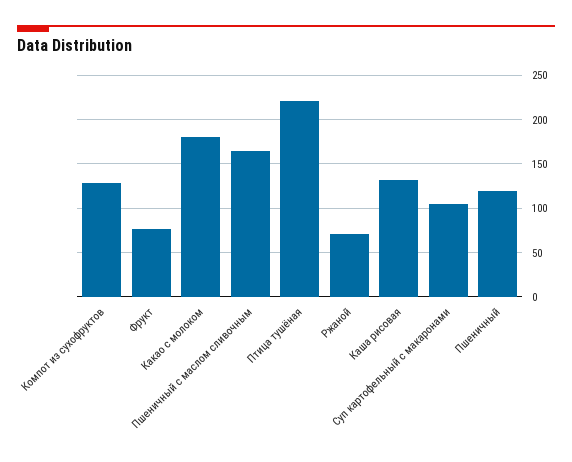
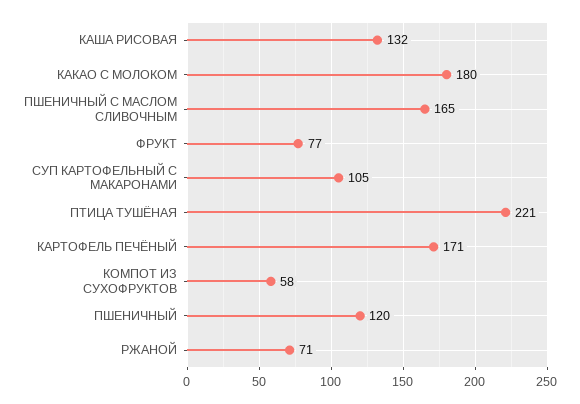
  {
-   "Компот из сухофруктов": 130,
+   "Компот из сухофруктов": 58,
    "Фрукт": 77,
    "Какао с молоком": 180,
    "Пшеничный с маслом сливочным": 165,
    "Птица тушёная": 221,
    "Ржаной": 71,
    "Каша рисовая": 132,
    "Суп картофельный с макаронами": 105,
-   "Пшеничный": 120
+   "Пшеничный": 120,
+   "КАРТОФЕЛЬ ПЕЧЁНЫЙ": 171
  }

